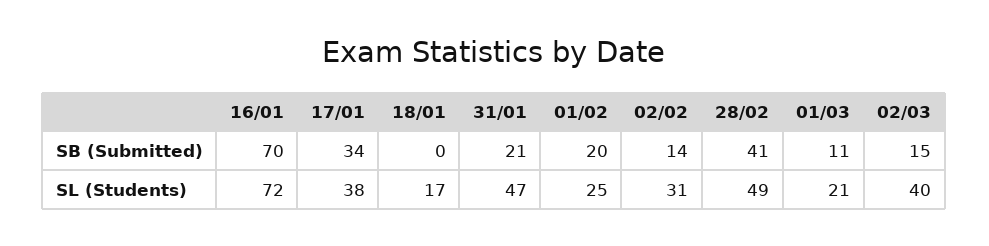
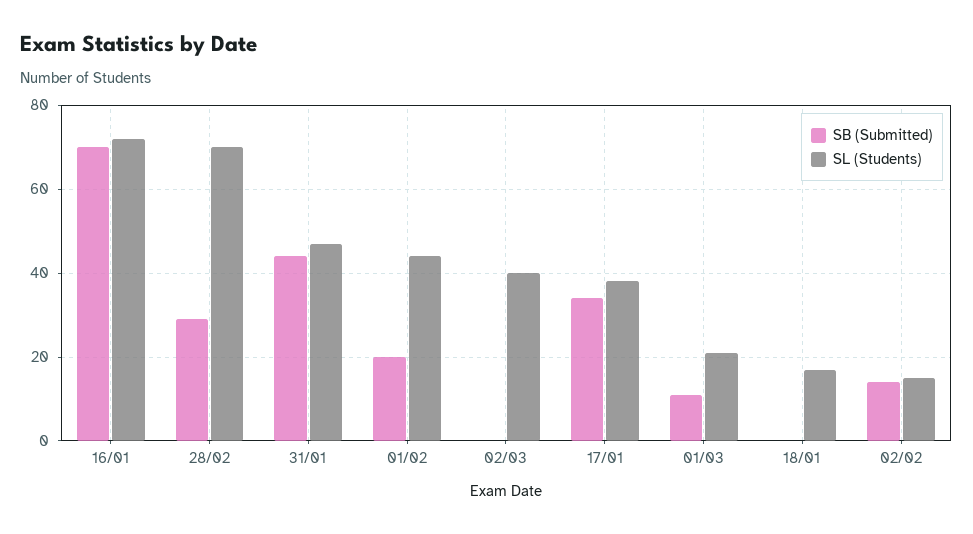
  {
    "SB (Submitted)": {
      "16/01": 70,
      "17/01": 34,
      "18/01": 0,
-     "31/01": 21,
+     "31/01": 45,
      "01/02": 20,
      "02/02": 14,
-     "28/02": 41,
+     "28/02": 30,
      "01/03": 11,
-     "02/03": 15
+     "02/03": 0
    },
    "SL (Students)": {
      "16/01": 72,
      "17/01": 38,
      "18/01": 17,
      "31/01": 47,
-     "01/02": 25,
+     "01/02": 45,
-     "02/02": 31,
+     "02/02": 15,
-     "28/02": 49,
+     "28/02": 70,
      "01/03": 21,
      "02/03": 40
    }
  }

